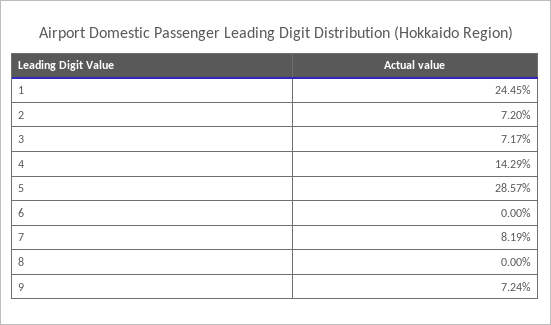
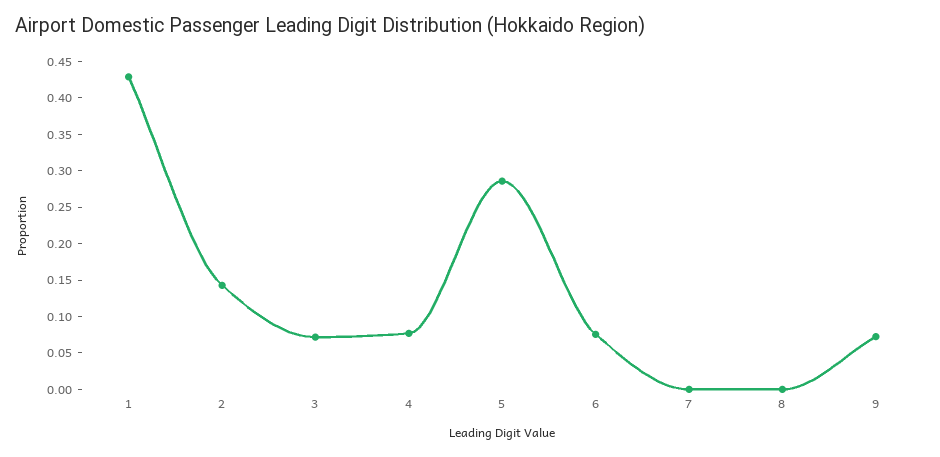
  {
-   "1": 0.2445,
+   "1": 0.425,
-   "2": 0.072,
+   "2": 0.15,
    "3": 0.0717,
-   "4": 0.1429,
+   "4": 0.075,
    "5": 0.2857,
-   "6": 0,
+   "6": 0.075,
-   "7": 0.0819,
+   "7": 0,
    "8": 0,
    "9": 0.0724
  }

